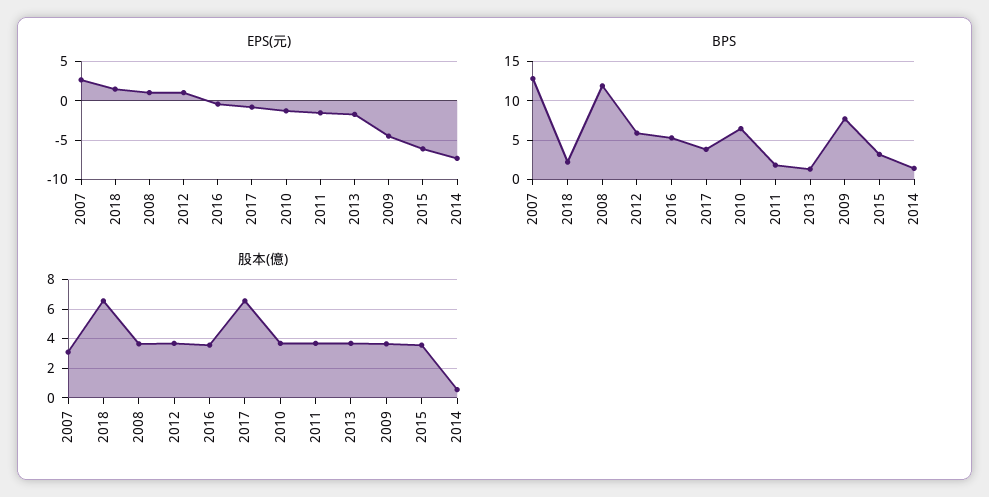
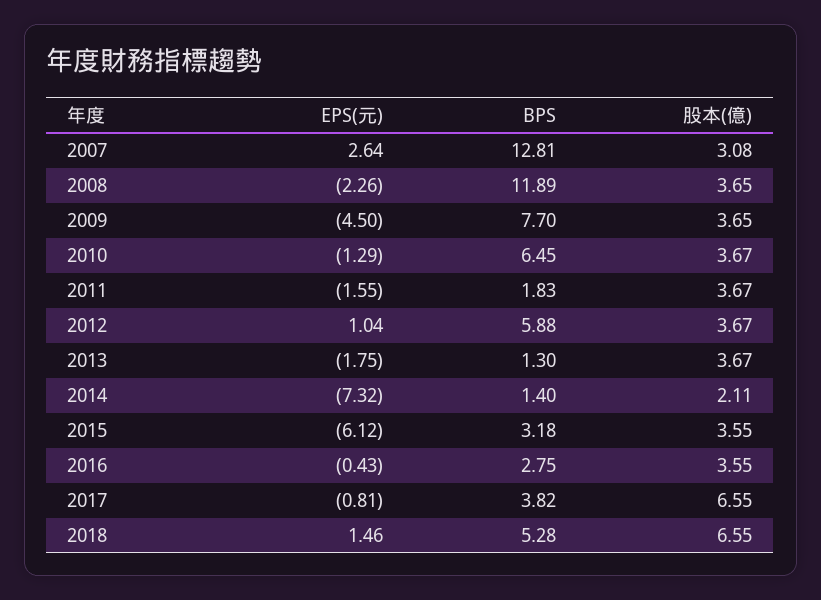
  {
    "EPS(元)": {
      "2007": 2.64,
      "2018": 1.46,
-     "2008": 1,
+     "2008": -2.26,
      "2012": 1.04,
      "2016": -0.43,
      "2017": -0.81,
      "2010": -1.29,
      "2011": -1.55,
      "2013": -1.75,
      "2009": -4.5,
      "2015": -6.12,
      "2014": -7.32
    },
    "BPS": {
      "2007": 12.81,
-     "2018": 2,
+     "2018": 5.28,
      "2008": 11.89,
      "2012": 5.88,
-     "2016": 5,
+     "2016": 2.75,
      "2017": 3.82,
      "2010": 6.45,
      "2011": 1.83,
      "2013": 1.3,
      "2009": 7.7,
      "2015": 3.18,
      "2014": 1.4
    },
    "股本(億)": {
      "2007": 3.08,
      "2018": 6.55,
      "2008": 3.65,
      "2012": 3.67,
      "2016": 3.55,
      "2017": 6.55,
      "2010": 3.67,
      "2011": 3.67,
      "2013": 3.67,
      "2009": 3.65,
      "2015": 3.55,
-     "2014": 0.5
+     "2014": 2.11
    }
  }

